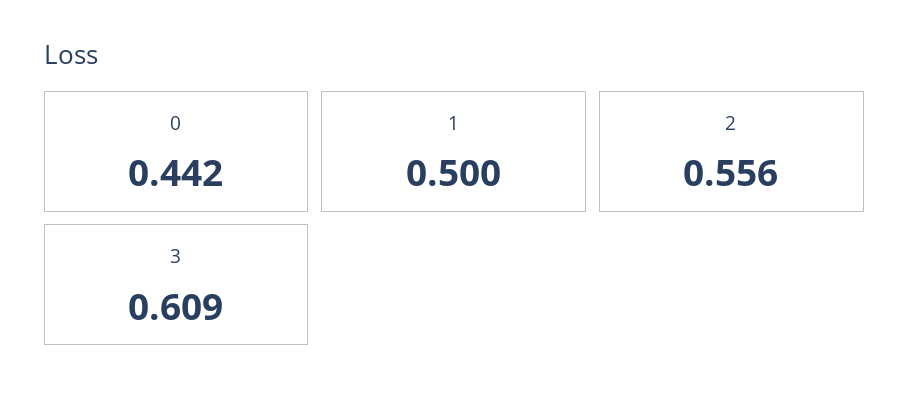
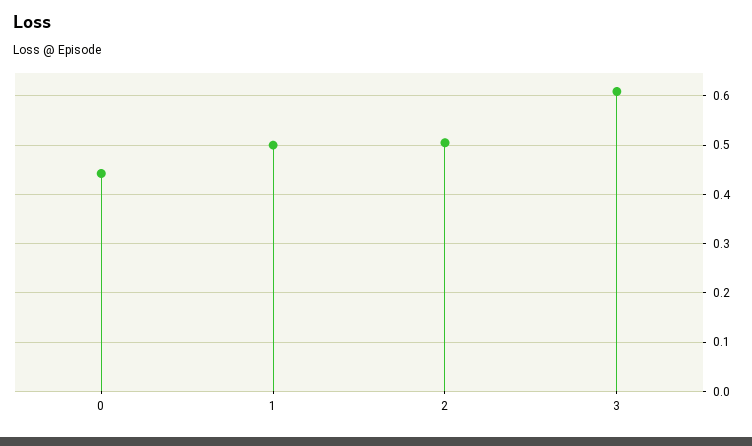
  {
    "0": 0.442,
    "1": 0.5,
-   "2": 0.556,
+   "2": 0.5,
    "3": 0.609
  }

